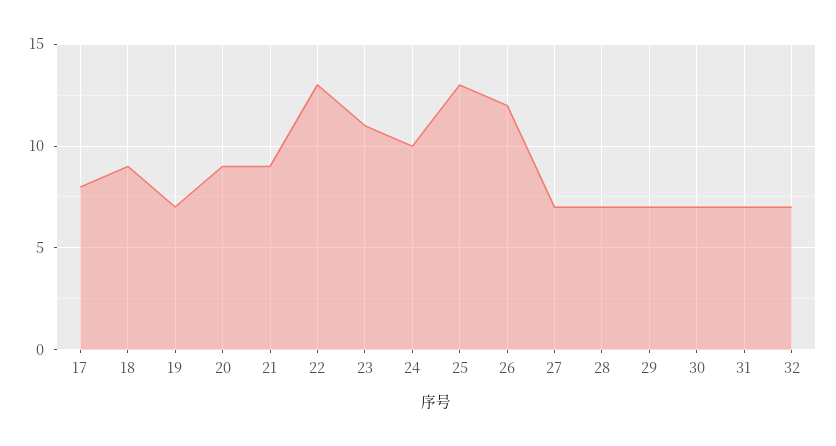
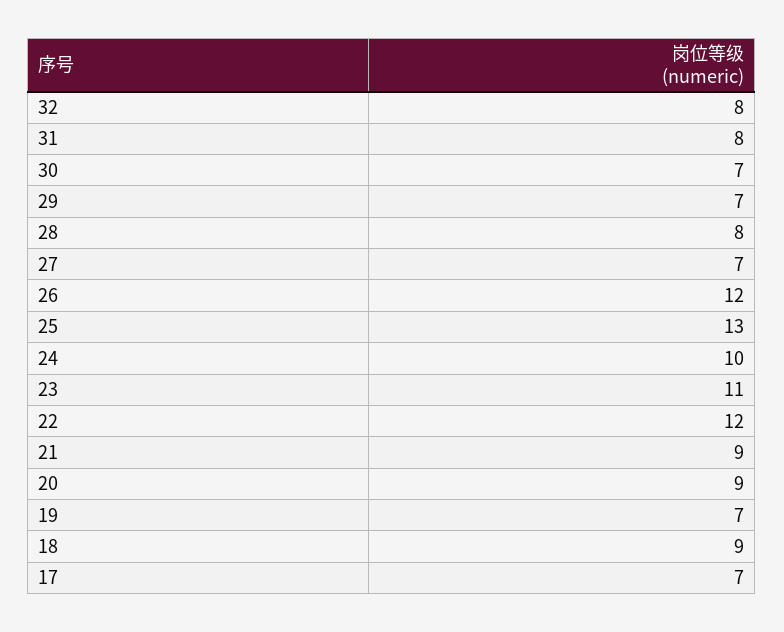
  {
-   "17": 8,
+   "17": 7,
    "18": 9,
    "19": 7,
    "20": 9,
    "21": 9,
-   "22": 13,
+   "22": 12,
    "23": 11,
    "24": 10,
    "25": 13,
    "26": 12,
    "27": 7,
-   "28": 7,
+   "28": 8,
    "29": 7,
    "30": 7,
-   "31": 7,
+   "31": 8,
-   "32": 7
+   "32": 8
  }

